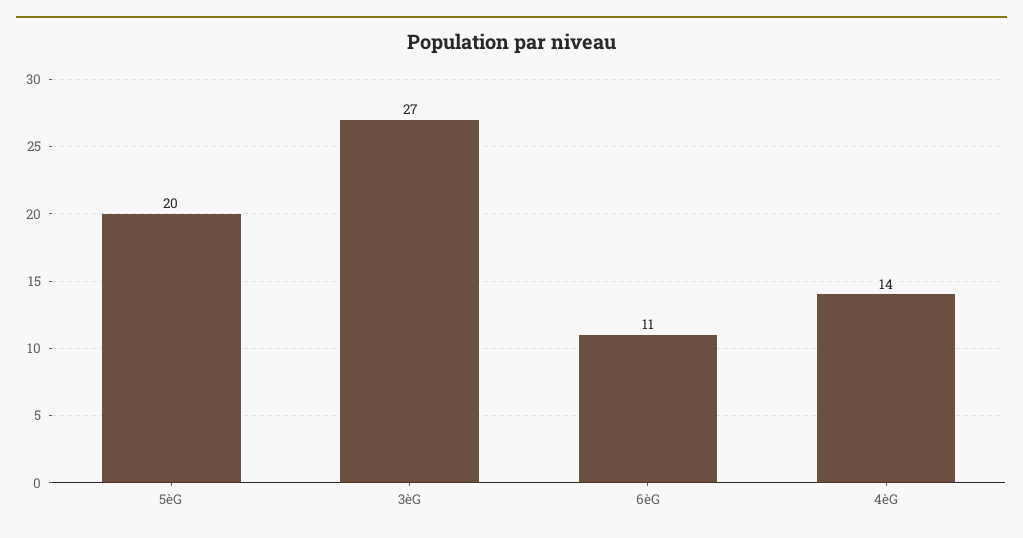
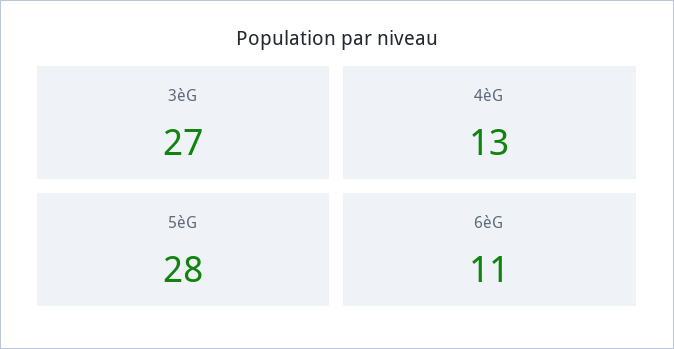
  {
-   "5èG": 20,
+   "5èG": 28,
    "3èG": 27,
    "6èG": 11,
-   "4èG": 14
+   "4èG": 13
  }

